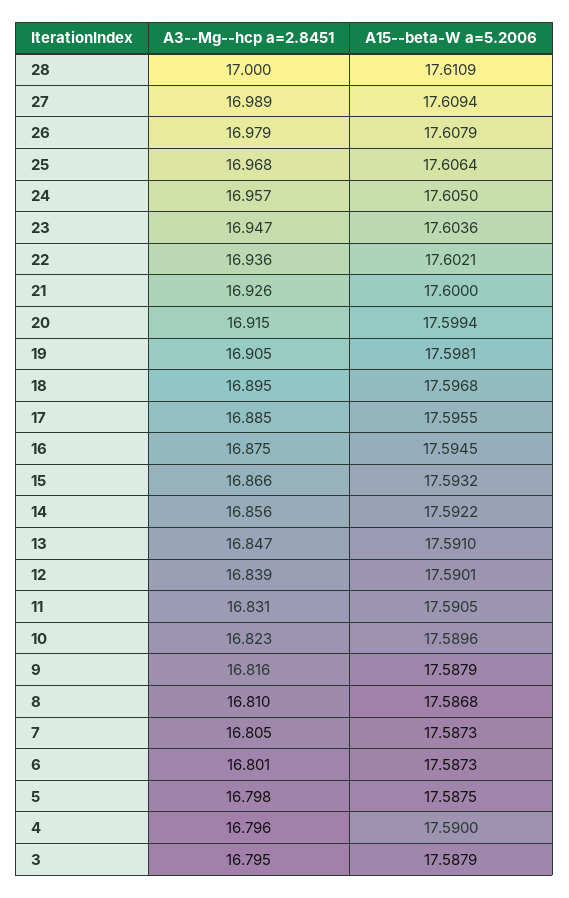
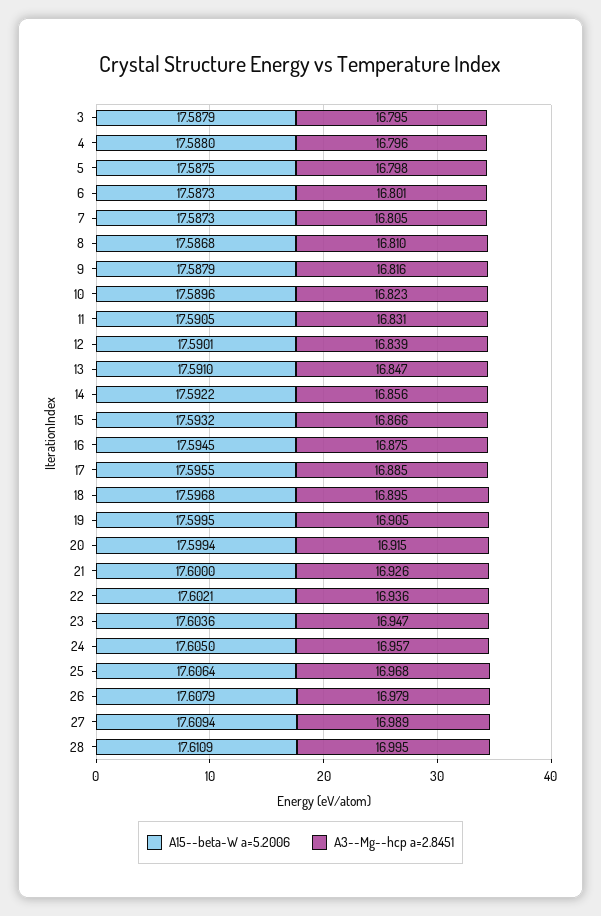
  {
    "A3--Mg--hcp a=2.8451": {
-     "28": 17,
+     "28": 16.995,
      "27": 16.989,
      "26": 16.979,
      "25": 16.968,
      "24": 16.957,
      "23": 16.947,
      "22": 16.936,
      "21": 16.926,
      "20": 16.915,
      "19": 16.905,
      "18": 16.895,
      "17": 16.885,
      "16": 16.875,
      "15": 16.866,
      "14": 16.856,
      "13": 16.847,
      "12": 16.839,
      "11": 16.831,
      "10": 16.823,
      "9": 16.816,
      "8": 16.81,
      "7": 16.805,
      "6": 16.801,
      "5": 16.798,
      "4": 16.796,
      "3": 16.795
    },
    "A15--beta-W a=5.2006": {
      "28": 17.6109,
      "27": 17.6094,
      "26": 17.6079,
      "25": 17.6064,
      "24": 17.605,
      "23": 17.6036,
      "22": 17.6021,
      "21": 17.6,
      "20": 17.5994,
-     "19": 17.5981,
+     "19": 17.5995,
      "18": 17.5968,
      "17": 17.5955,
      "16": 17.5945,
      "15": 17.5932,
      "14": 17.5922,
      "13": 17.591,
      "12": 17.5901,
      "11": 17.5905,
      "10": 17.5896,
      "9": 17.5879,
      "8": 17.5868,
      "7": 17.5873,
      "6": 17.5873,
      "5": 17.5875,
-     "4": 17.59,
+     "4": 17.588,
      "3": 17.5879
    }
  }

